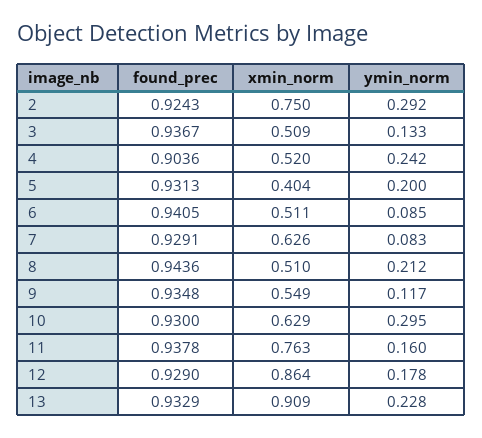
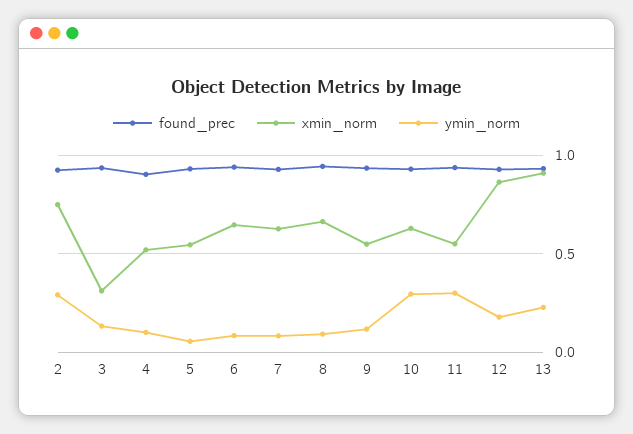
  {
    "found_prec": {
      "2": 0.9243,
      "3": 0.9367,
      "4": 0.9036,
      "5": 0.9313,
      "6": 0.9405,
      "7": 0.9291,
      "8": 0.9436,
      "9": 0.9348,
      "10": 0.93,
      "11": 0.9378,
      "12": 0.929,
      "13": 0.9329
    },
    "xmin_norm": {
      "2": 0.75,
-     "3": 0.509,
+     "3": 0.3,
      "4": 0.52,
-     "5": 0.404,
+     "5": 0.55,
-     "6": 0.511,
+     "6": 0.65,
      "7": 0.626,
-     "8": 0.51,
+     "8": 0.65,
      "9": 0.549,
      "10": 0.629,
-     "11": 0.763,
+     "11": 0.55,
      "12": 0.864,
      "13": 0.909
    },
    "ymin_norm": {
      "2": 0.292,
      "3": 0.133,
-     "4": 0.242,
+     "4": 0.1,
-     "5": 0.2,
+     "5": 0.05,
      "6": 0.085,
      "7": 0.083,
-     "8": 0.212,
+     "8": 0.1,
      "9": 0.117,
      "10": 0.295,
-     "11": 0.16,
+     "11": 0.3,
      "12": 0.178,
      "13": 0.228
    }
  }

